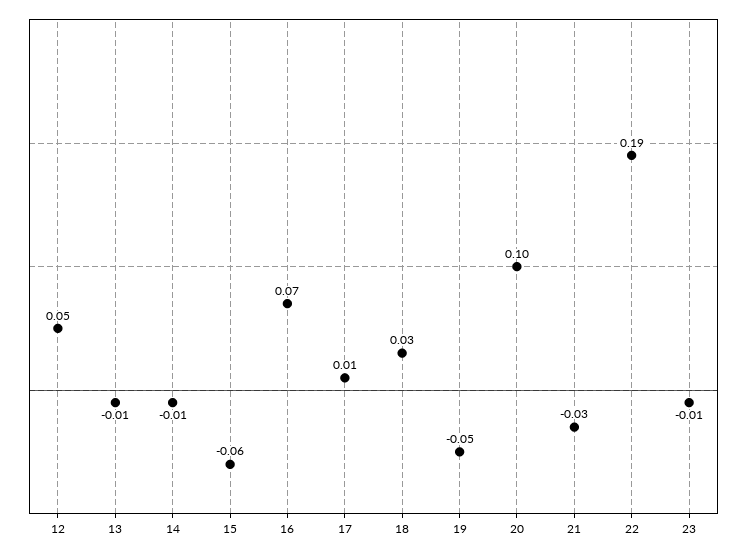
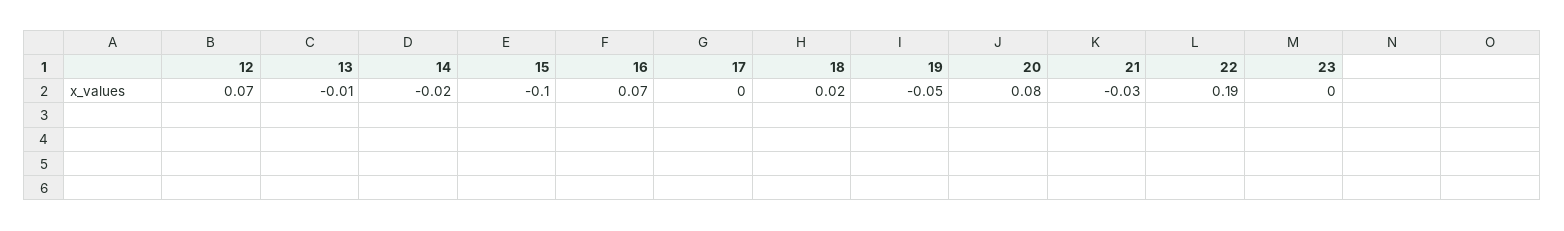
  {
-   "12": 0.05,
+   "12": 0.07,
    "13": -0.01,
-   "14": -0.01,
+   "14": -0.02,
-   "15": -0.06,
+   "15": -0.1,
    "16": 0.07,
-   "17": 0.01,
+   "17": 0,
-   "18": 0.03,
+   "18": 0.02,
    "19": -0.05,
-   "20": 0.1,
+   "20": 0.08,
    "21": -0.03,
    "22": 0.19,
-   "23": -0.01
+   "23": 0
  }

